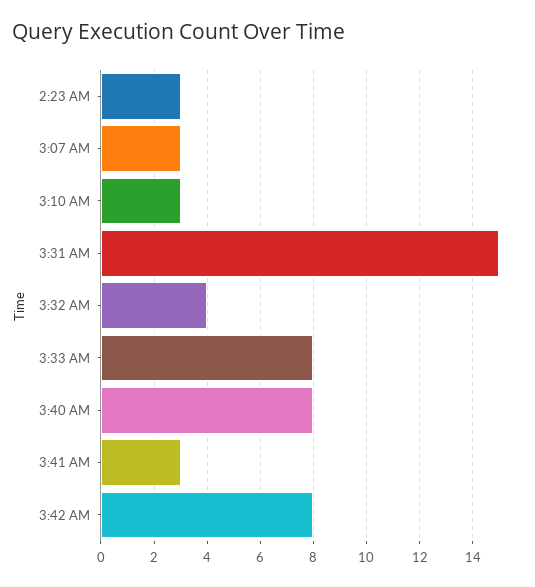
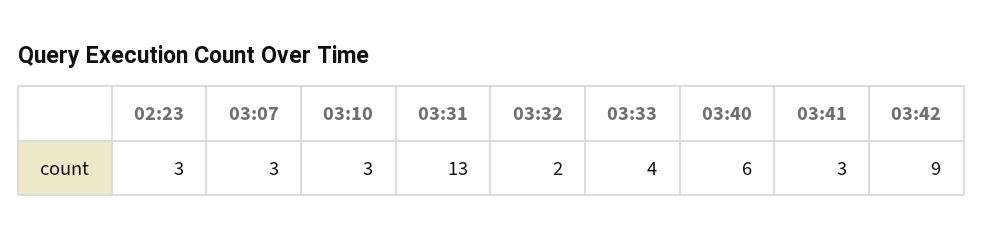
  {
    "2:23 AM": 3,
    "3:07 AM": 3,
    "3:10 AM": 3,
-   "3:31 AM": 15,
+   "3:31 AM": 13,
-   "3:32 AM": 4,
+   "3:32 AM": 2,
-   "3:33 AM": 8,
+   "3:33 AM": 4,
-   "3:40 AM": 8,
+   "3:40 AM": 6,
    "3:41 AM": 3,
-   "3:42 AM": 8
+   "3:42 AM": 9
  }

